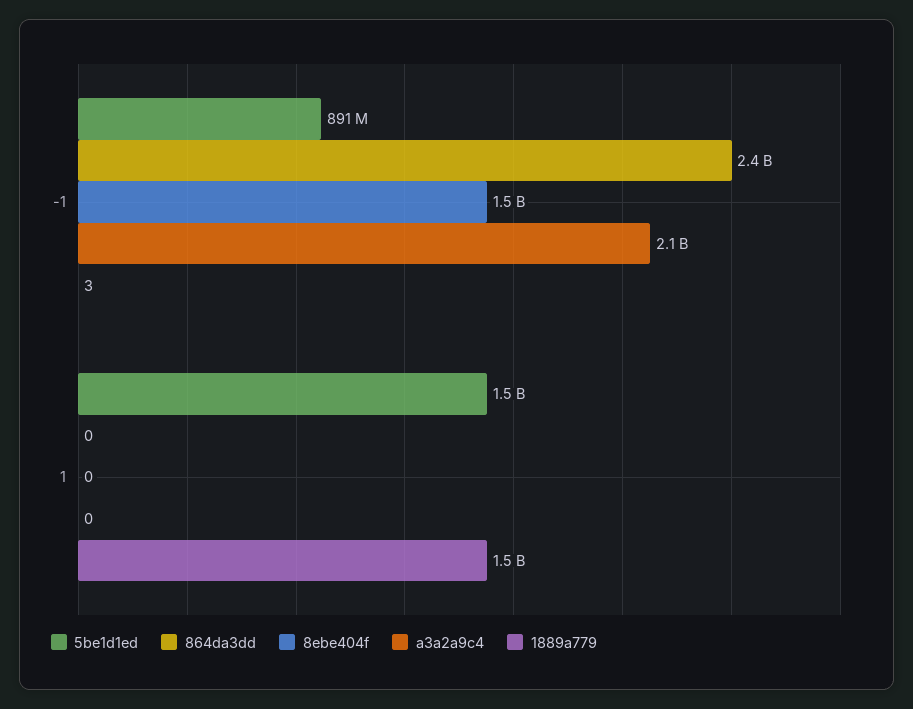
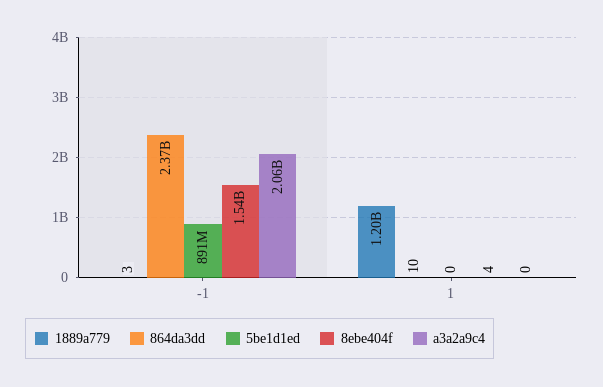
  {
    "5be1d1ed": {
      "-1": 891000000,
-     "1": 1500000000
+     "1": 0
    },
    "864da3dd": {
      "-1": 2370000000,
-     "1": 0
+     "1": 10
    },
    "8ebe404f": {
      "-1": 1540000000,
-     "1": 0
+     "1": 4
    },
    "a3a2a9c4": {
      "-1": 2060000000,
      "1": 0
    },
    "1889a779": {
      "-1": 3,
-     "1": 1500000000
+     "1": 1200000000
    }
  }

